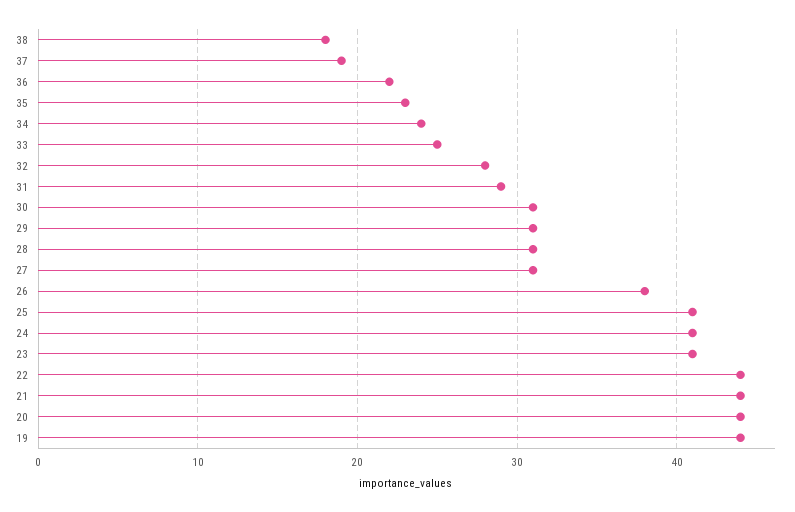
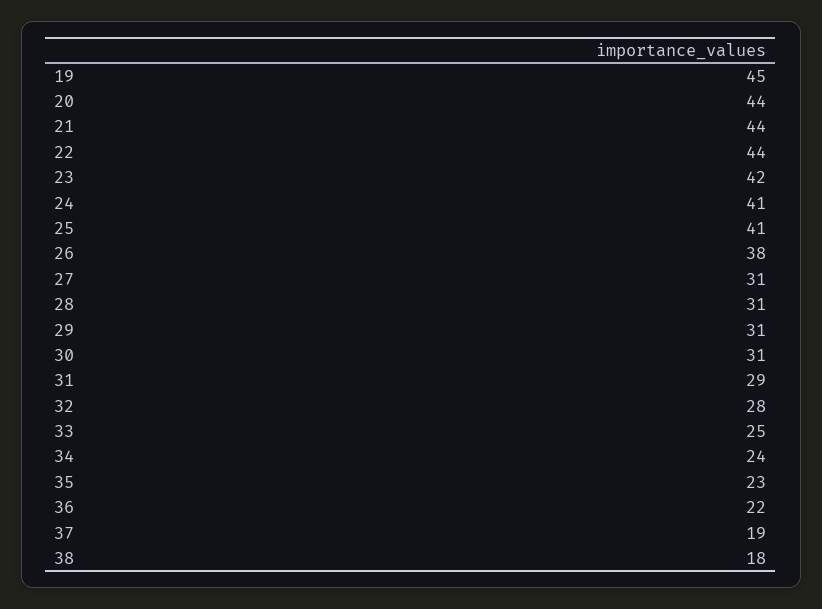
  {
    "38": 18,
    "37": 19,
    "36": 22,
    "35": 23,
    "34": 24,
    "33": 25,
    "32": 28,
    "31": 29,
    "30": 31,
    "29": 31,
    "28": 31,
    "27": 31,
    "26": 38,
    "25": 41,
    "24": 41,
-   "23": 41,
+   "23": 42,
    "22": 44,
    "21": 44,
    "20": 44,
-   "19": 44
+   "19": 45
  }

